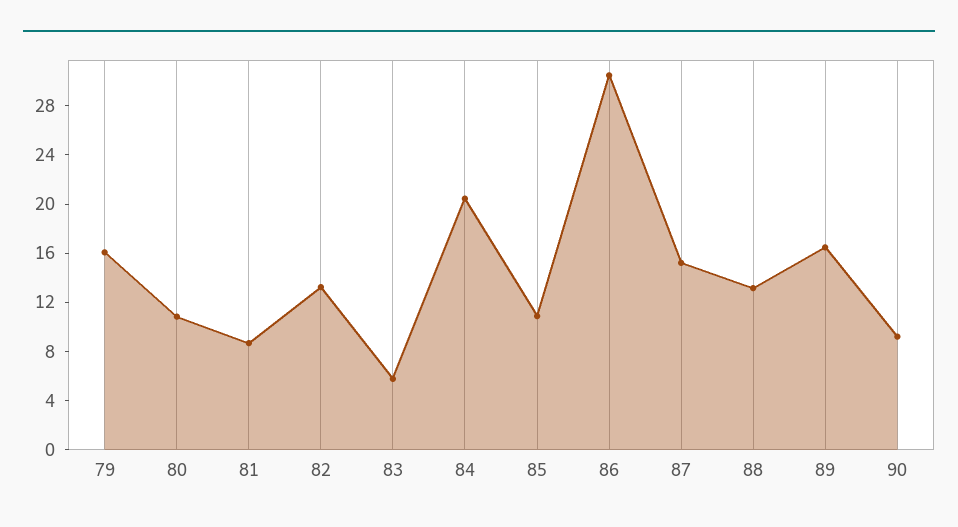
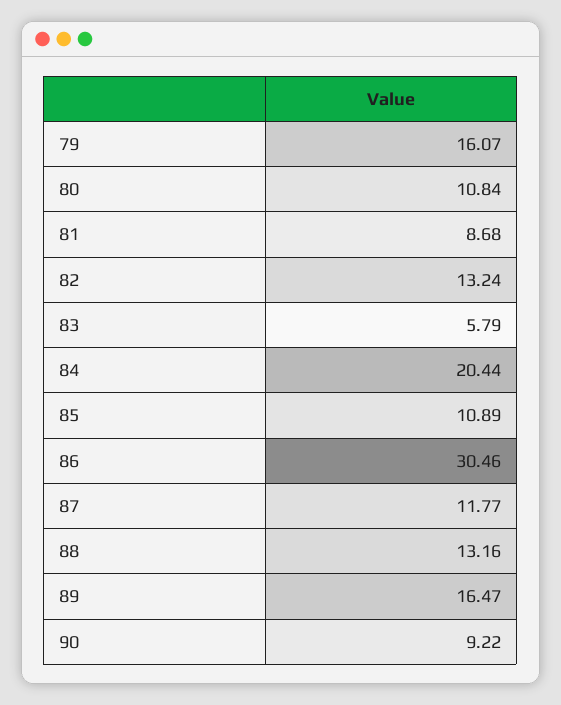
  {
    "79": 16.07,
    "80": 10.84,
    "81": 8.68,
    "82": 13.24,
    "83": 5.79,
    "84": 20.44,
    "85": 10.89,
    "86": 30.46,
-   "87": 15,
+   "87": 11.77,
    "88": 13.16,
    "89": 16.47,
    "90": 9.22
  }

